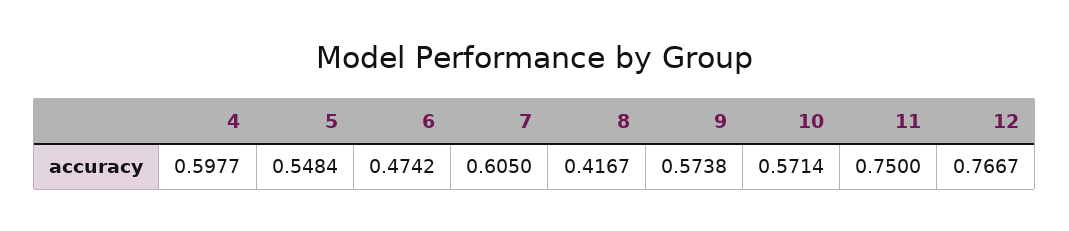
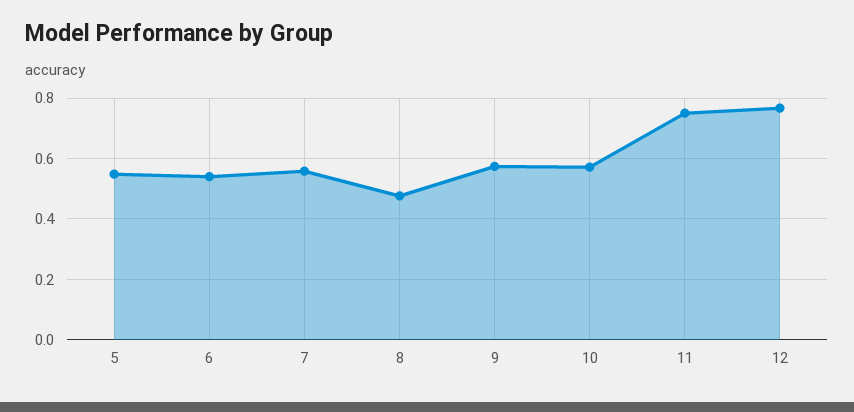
  {
-   "4": 0.5977,
    "5": 0.5484,
-   "6": 0.4742,
+   "6": 0.54,
-   "7": 0.605,
+   "7": 0.56,
-   "8": 0.4167,
+   "8": 0.48,
    "9": 0.5738,
    "10": 0.5714,
    "11": 0.75,
    "12": 0.7667
  }

